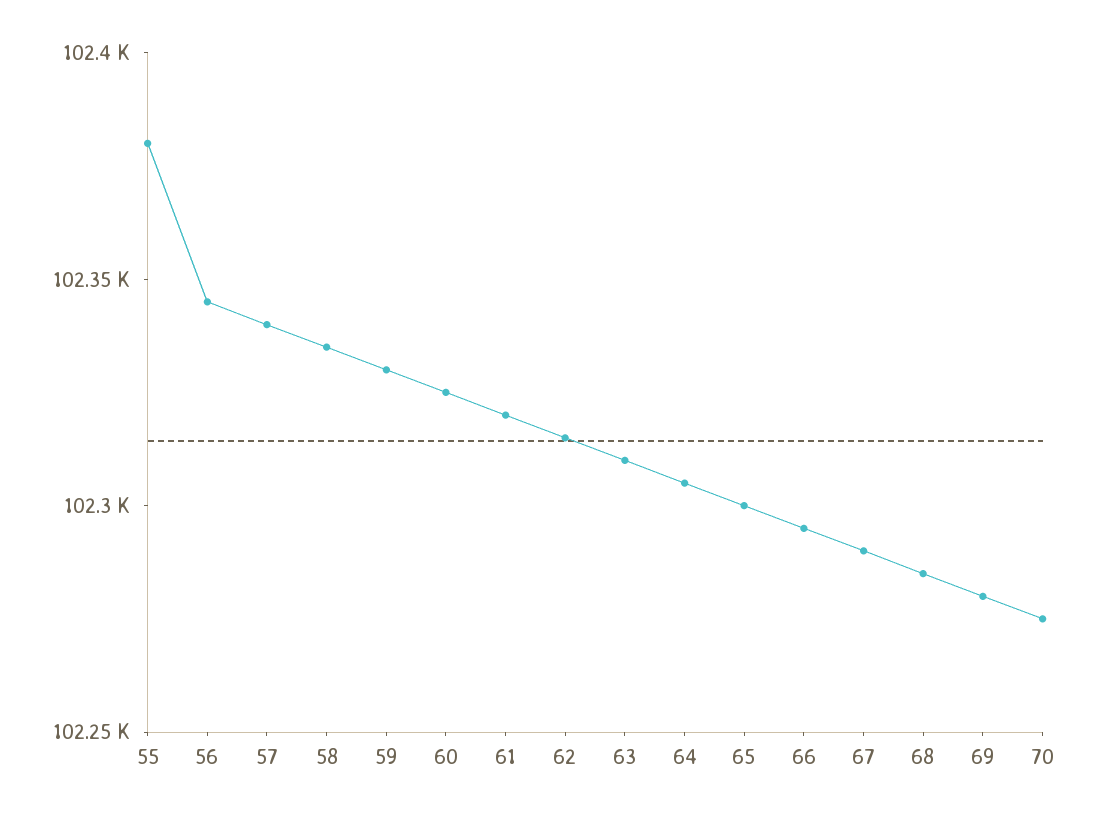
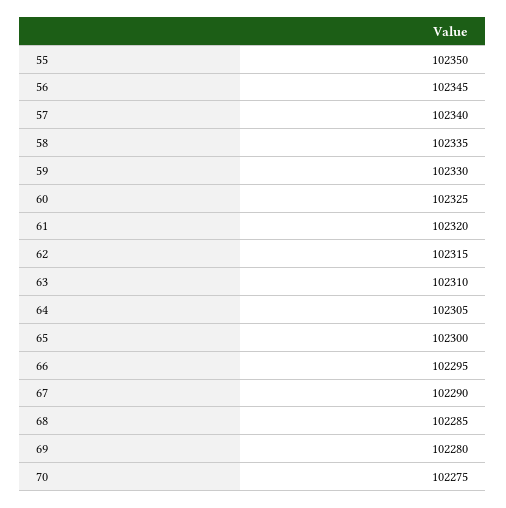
  {
-   "55": 102380,
+   "55": 102350,
    "56": 102345,
    "57": 102340,
    "58": 102335,
    "59": 102330,
    "60": 102325,
    "61": 102320,
    "62": 102315,
    "63": 102310,
    "64": 102305,
    "65": 102300,
    "66": 102295,
    "67": 102290,
    "68": 102285,
    "69": 102280,
    "70": 102275
  }

